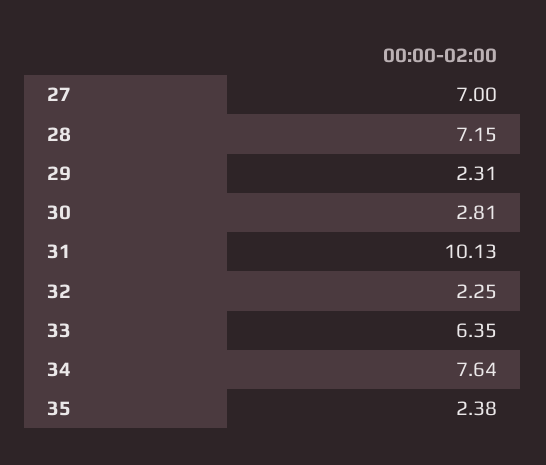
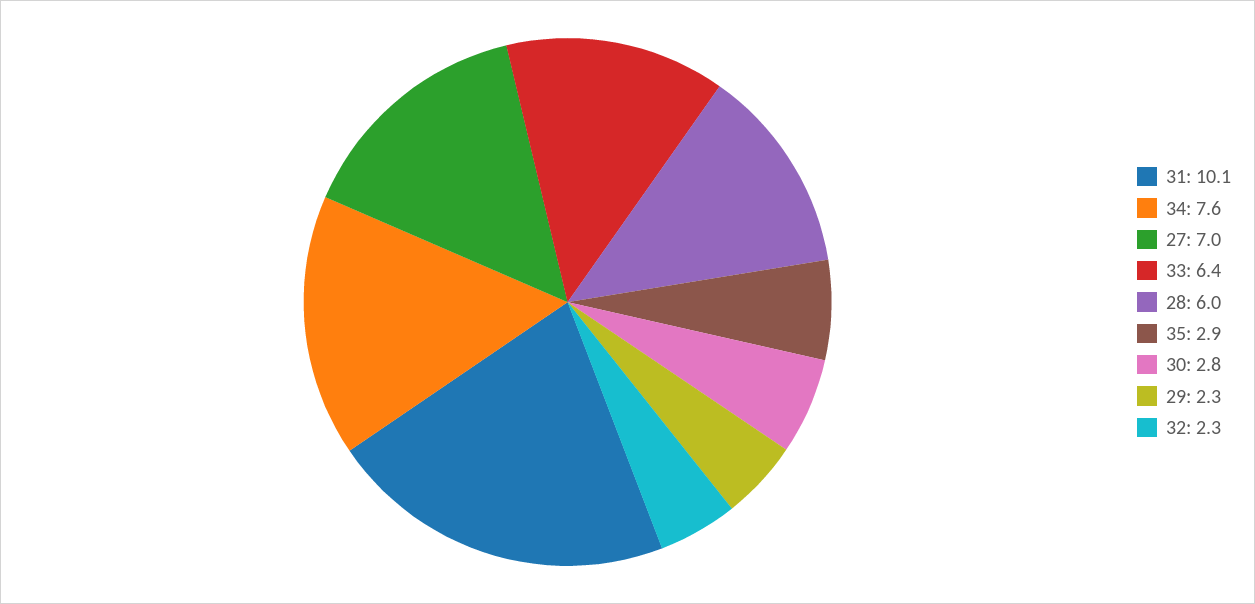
  {
    "27": 7,
-   "28": 7.15,
+   "28": 6,
    "29": 2.31,
    "30": 2.81,
    "31": 10.13,
    "32": 2.25,
    "33": 6.35,
    "34": 7.64,
-   "35": 2.38
+   "35": 2.9
  }

